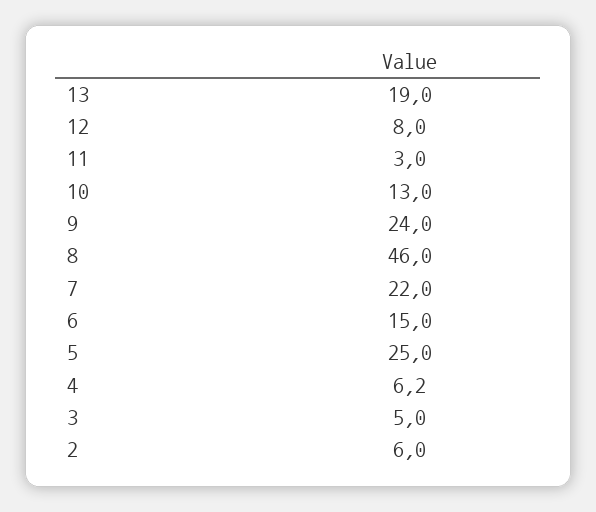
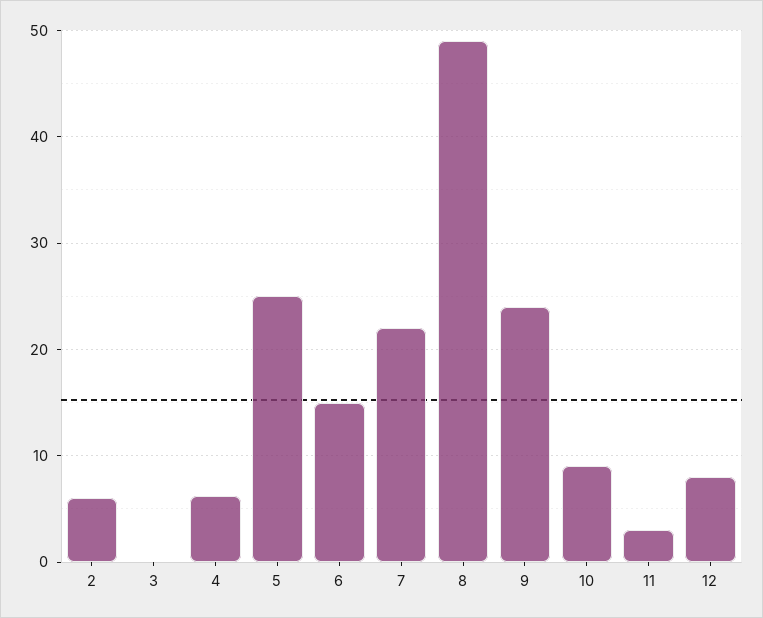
  {
-   "13": 19,
    "12": 8,
    "11": 3,
-   "10": 13,
+   "10": 9,
    "9": 24,
-   "8": 46,
+   "8": 49,
    "7": 22,
    "6": 15,
    "5": 25,
    "4": 6.2,
-   "3": 5,
+   "3": 0,
    "2": 6
  }

